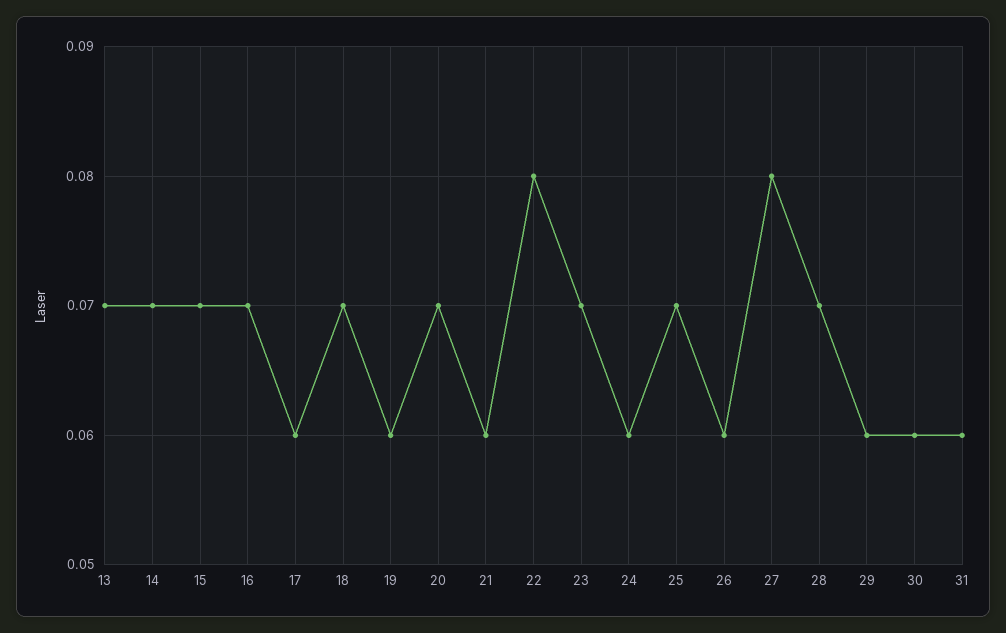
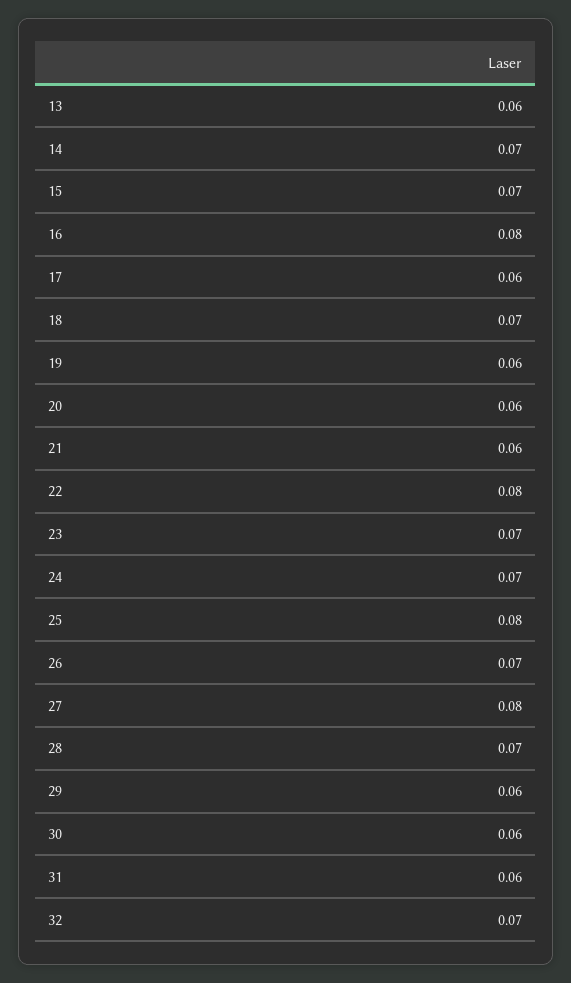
  {
-   "13": 0.07,
+   "13": 0.06,
    "14": 0.07,
    "15": 0.07,
-   "16": 0.07,
+   "16": 0.08,
    "17": 0.06,
    "18": 0.07,
    "19": 0.06,
-   "20": 0.07,
+   "20": 0.06,
    "21": 0.06,
    "22": 0.08,
    "23": 0.07,
-   "24": 0.06,
+   "24": 0.07,
-   "25": 0.07,
+   "25": 0.08,
-   "26": 0.06,
+   "26": 0.07,
    "27": 0.08,
    "28": 0.07,
    "29": 0.06,
    "30": 0.06,
-   "31": 0.06
+   "31": 0.06,
+   "32": 0.07
  }

